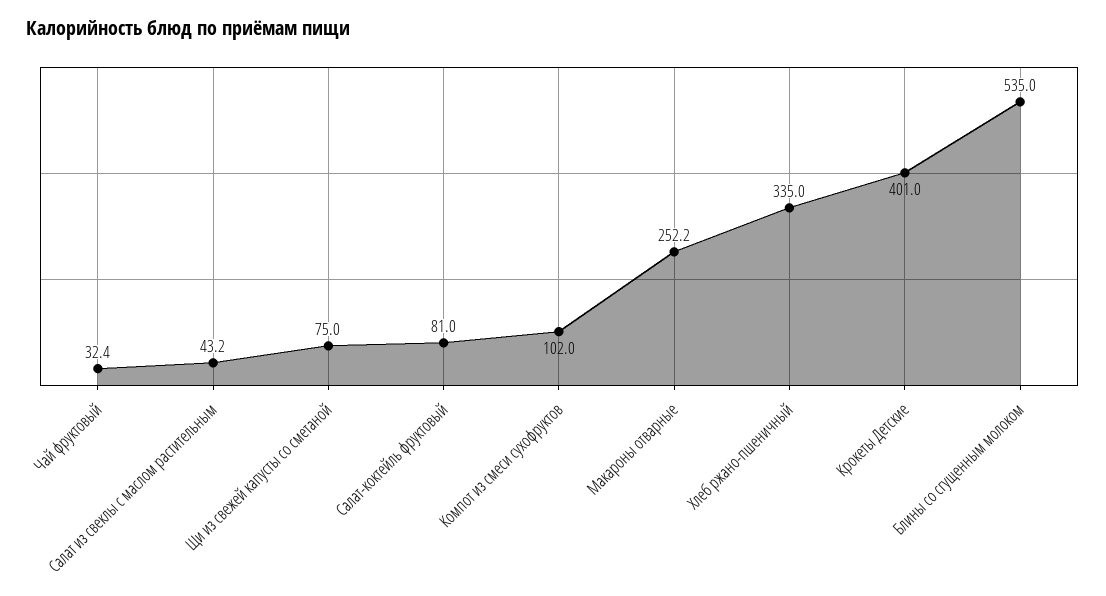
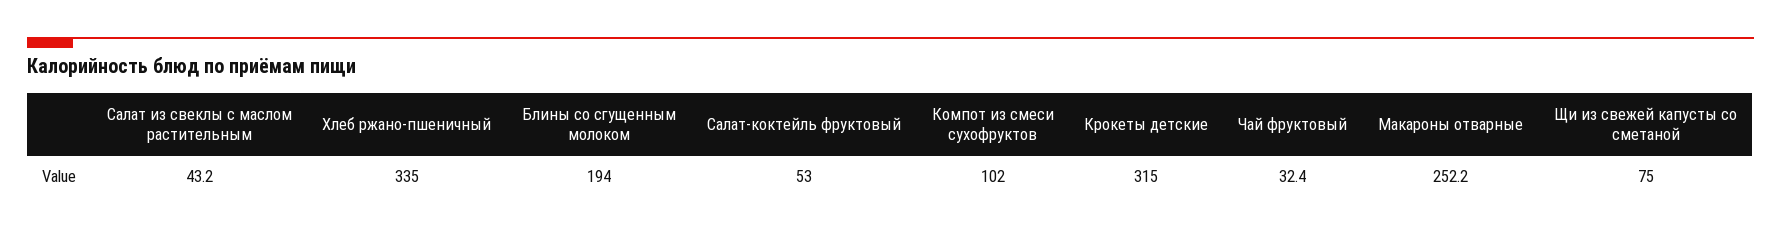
  {
    "Чай фруктовый": 32.4,
    "Салат из свеклы с маслом растительным": 43.2,
    "Щи из свежей капусты со сметаной": 75,
-   "Салат-коктейль фруктовый": 81,
+   "Салат-коктейль фруктовый": 53,
    "Компот из смеси сухофруктов": 102,
    "Макароны отварные": 252.2,
    "Хлеб ржано-пшеничный": 335,
-   "Крокеты Детские": 401,
+   "Крокеты Детские": 315,
-   "Блины со сгущенным молоком": 535
+   "Блины со сгущенным молоком": 194
  }

